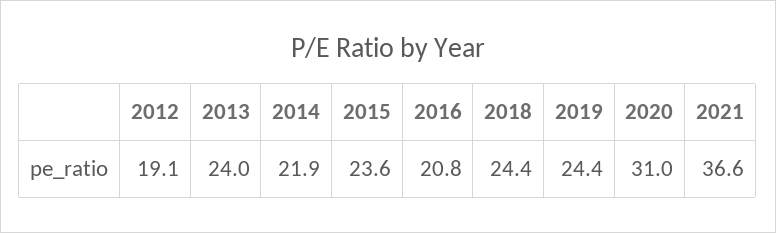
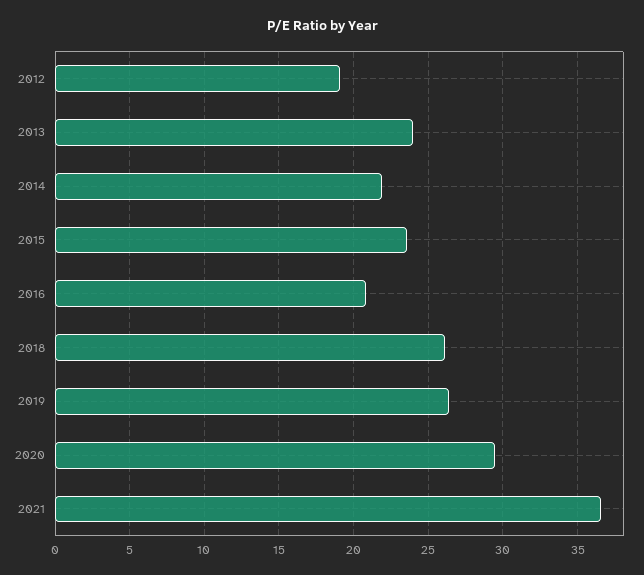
  {
    "2012": 19.1,
    "2013": 24,
    "2014": 21.9,
    "2015": 23.6,
    "2016": 20.8,
-   "2018": 24.4,
+   "2018": 26,
-   "2019": 24.4,
+   "2019": 26.5,
-   "2020": 31,
+   "2020": 29.5,
    "2021": 36.6
  }

